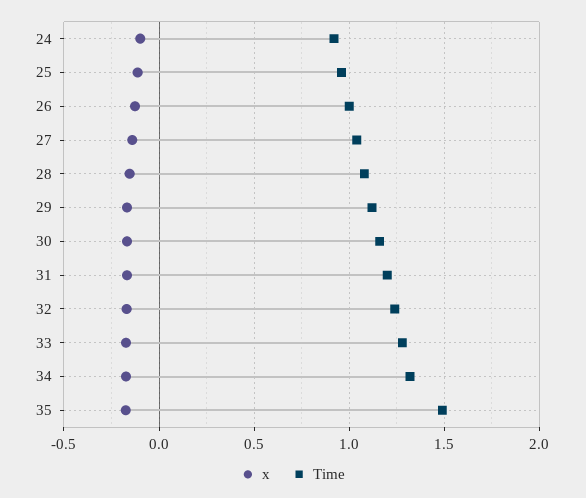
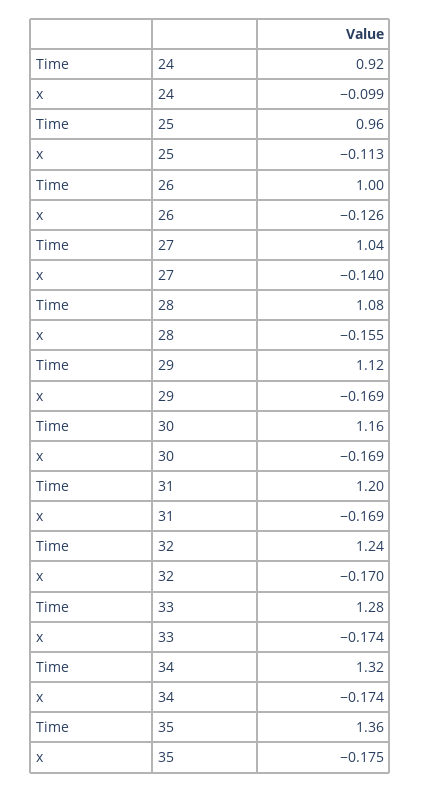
  {
    "x": {
      "24": -0.099,
      "25": -0.113,
      "26": -0.126,
      "27": -0.14,
      "28": -0.155,
      "29": -0.169,
      "30": -0.169,
      "31": -0.169,
      "32": -0.17,
      "33": -0.174,
      "34": -0.174,
      "35": -0.175
    },
    "Time": {
      "24": 0.92,
      "25": 0.96,
      "26": 1,
      "27": 1.04,
      "28": 1.08,
      "29": 1.12,
      "30": 1.16,
      "31": 1.2,
      "32": 1.24,
      "33": 1.28,
      "34": 1.32,
-     "35": 1.5
+     "35": 1.36
    }
  }

